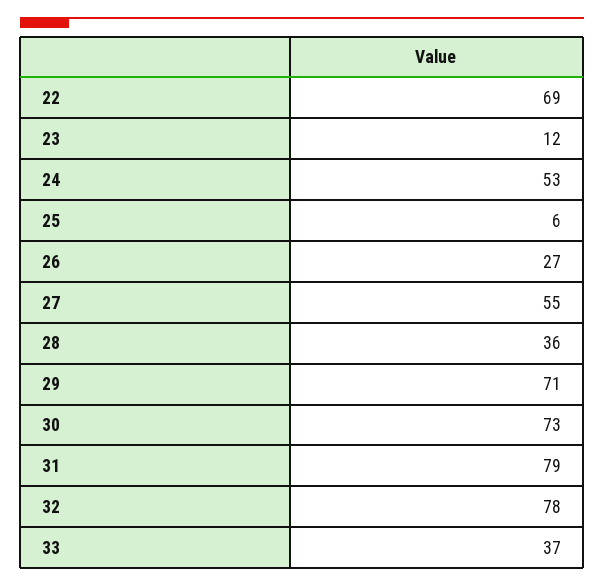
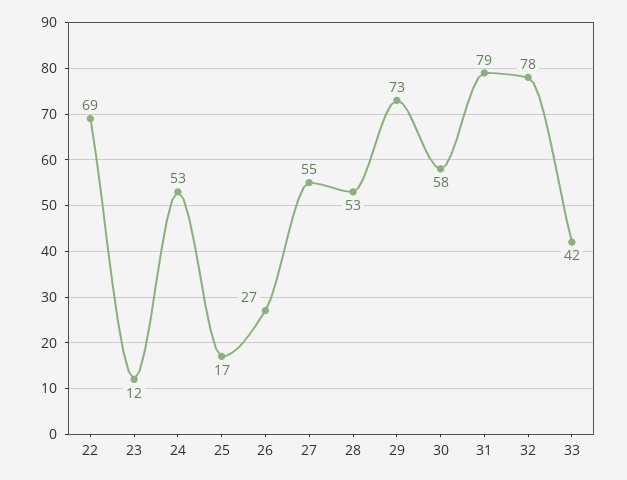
  {
    "22": 69,
    "23": 12,
    "24": 53,
-   "25": 6,
+   "25": 17,
    "26": 27,
    "27": 55,
-   "28": 36,
+   "28": 53,
-   "29": 71,
+   "29": 73,
-   "30": 73,
+   "30": 58,
    "31": 79,
    "32": 78,
-   "33": 37
+   "33": 42
  }

